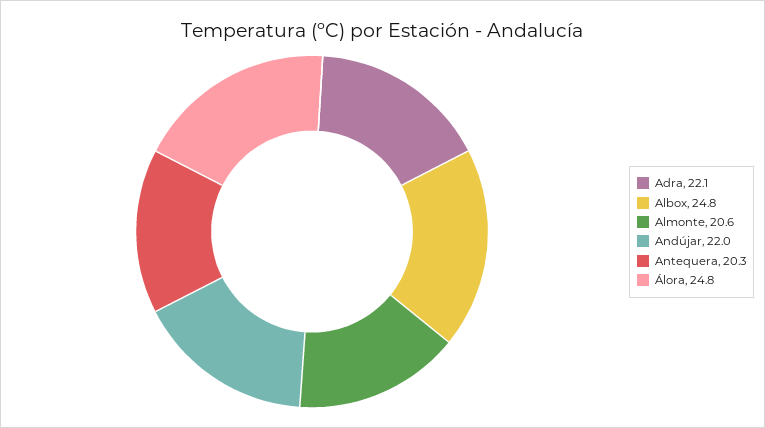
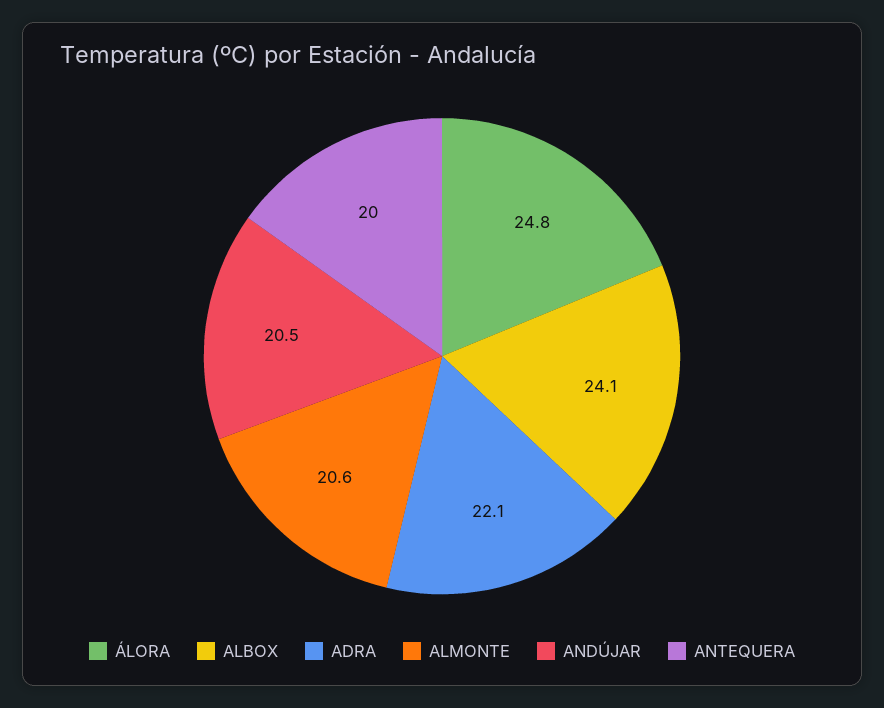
  {
    "Adra": 22.1,
-   "Albox": 24.8,
+   "Albox": 24.1,
    "Almonte": 20.6,
-   "Andújar": 22,
+   "Andújar": 20.5,
-   "Antequera": 20.3,
+   "Antequera": 20,
    "Álora": 24.8
  }

